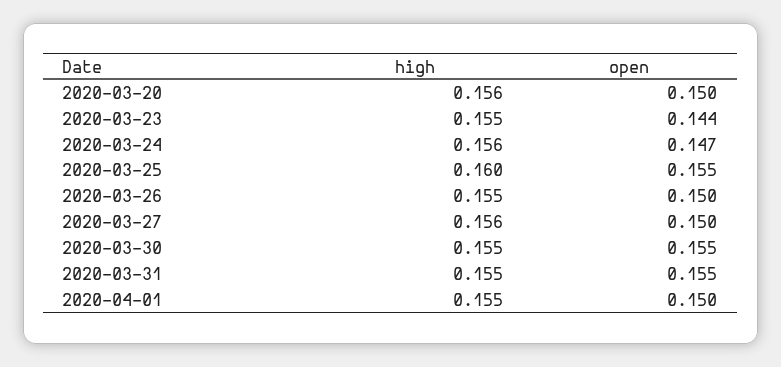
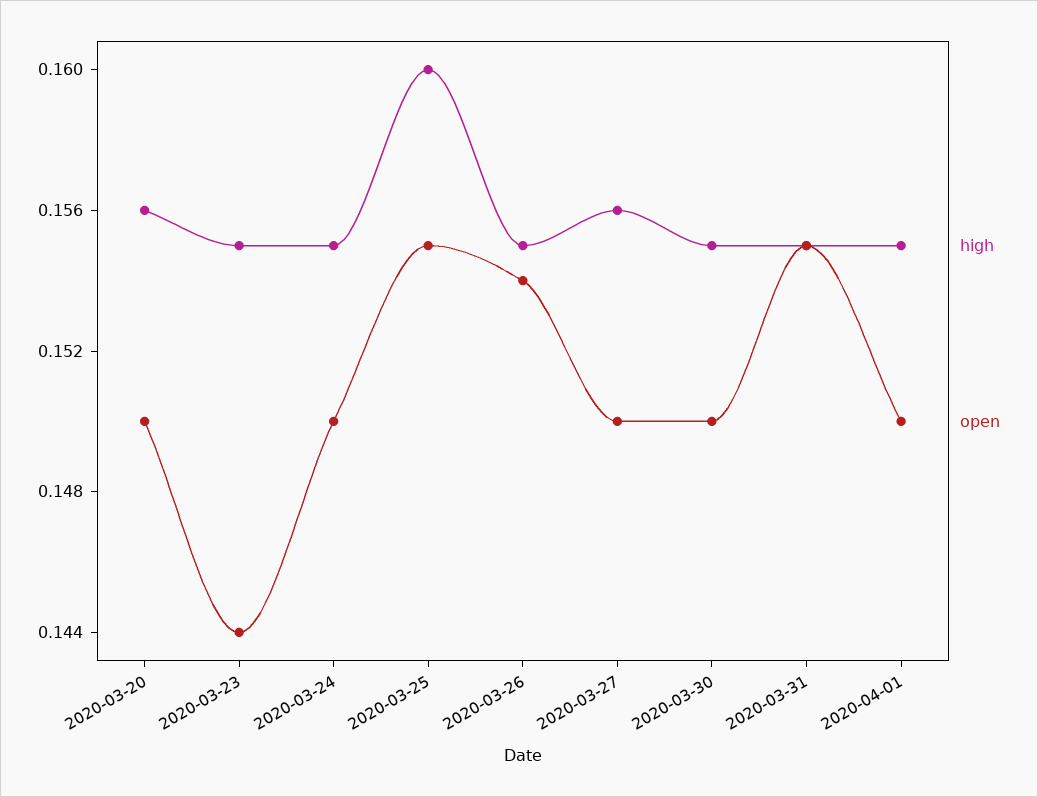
  {
    "high": {
      "2020-03-20": 0.156,
      "2020-03-23": 0.155,
-     "2020-03-24": 0.156,
+     "2020-03-24": 0.155,
      "2020-03-25": 0.16,
      "2020-03-26": 0.155,
      "2020-03-27": 0.156,
      "2020-03-30": 0.155,
      "2020-03-31": 0.155,
      "2020-04-01": 0.155
    },
    "open": {
      "2020-03-20": 0.15,
      "2020-03-23": 0.144,
-     "2020-03-24": 0.147,
+     "2020-03-24": 0.15,
      "2020-03-25": 0.155,
-     "2020-03-26": 0.15,
+     "2020-03-26": 0.154,
      "2020-03-27": 0.15,
-     "2020-03-30": 0.155,
+     "2020-03-30": 0.15,
      "2020-03-31": 0.155,
      "2020-04-01": 0.15
    }
  }

